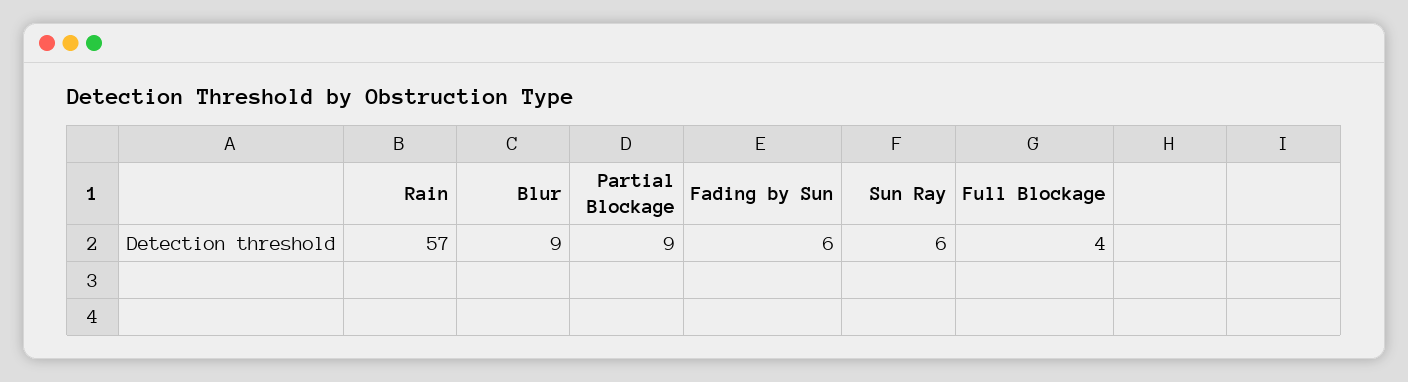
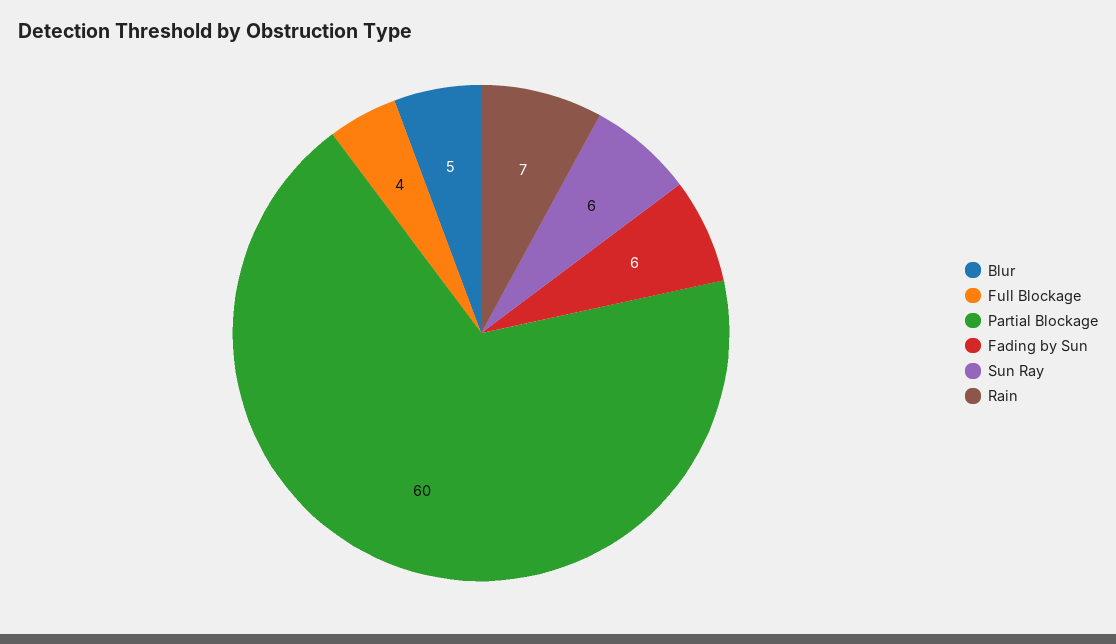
  {
-   "Rain": 57,
+   "Rain": 7,
-   "Blur": 9,
+   "Blur": 5,
-   "Partial Blockage": 9,
+   "Partial Blockage": 60,
    "Fading by Sun": 6,
    "Sun Ray": 6,
    "Full Blockage": 4
  }

